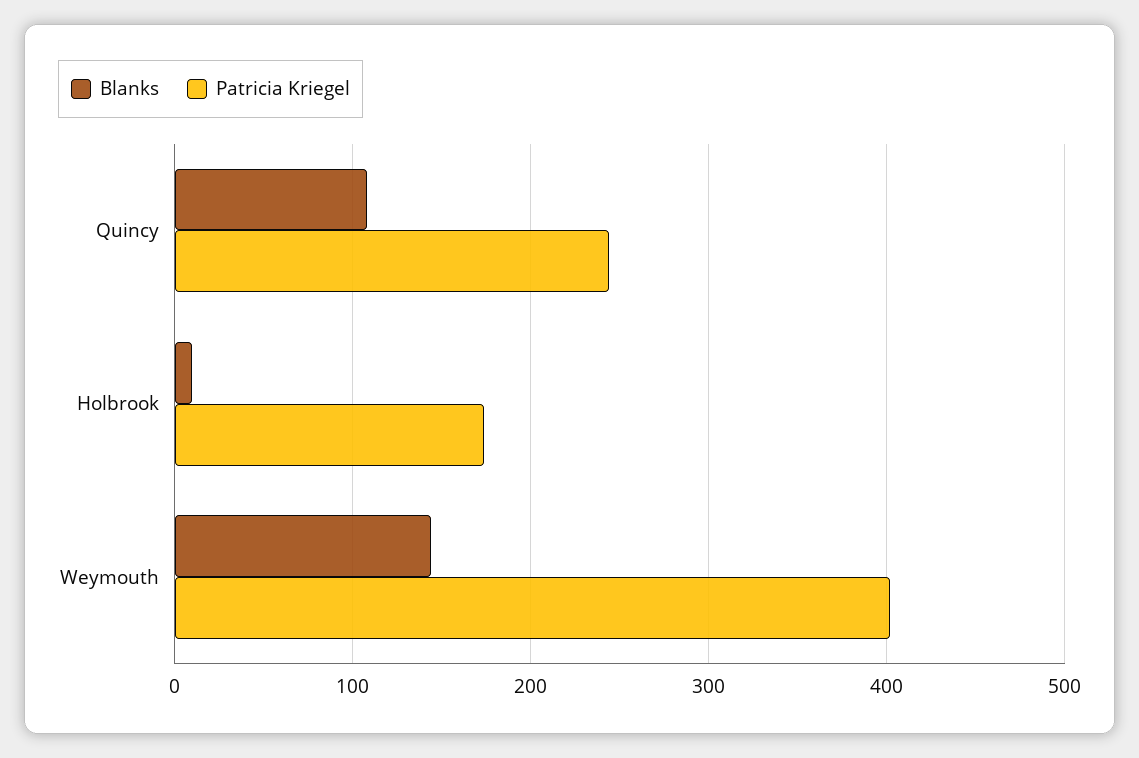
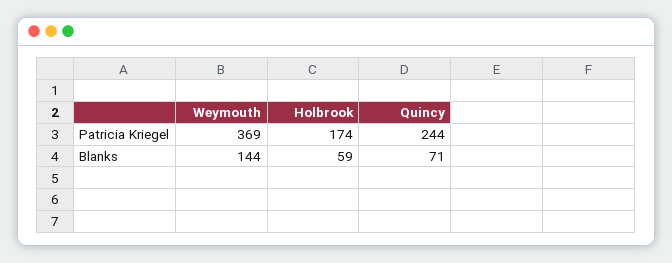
  {
    "Blanks": {
-     "Quincy": 110,
+     "Quincy": 71,
-     "Holbrook": 10,
+     "Holbrook": 59,
      "Weymouth": 144
    },
    "Patricia Kriegel": {
      "Quincy": 244,
      "Holbrook": 174,
-     "Weymouth": 400
+     "Weymouth": 369
    }
  }

